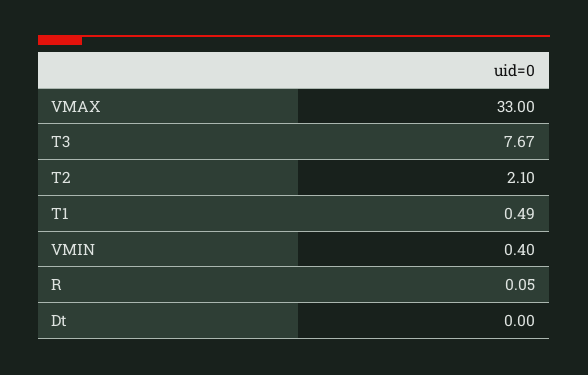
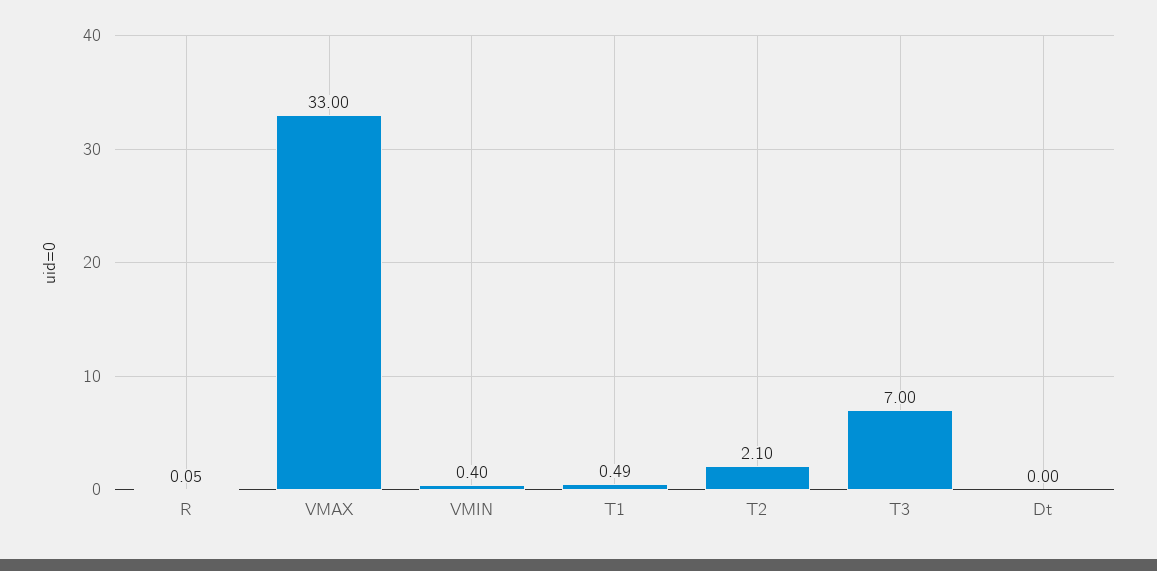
  {
    "VMAX": 33,
-   "T3": 7.67,
+   "T3": 7,
    "T2": 2.1,
    "T1": 0.49,
    "VMIN": 0.4,
    "R": 0.05,
    "Dt": 0
  }

